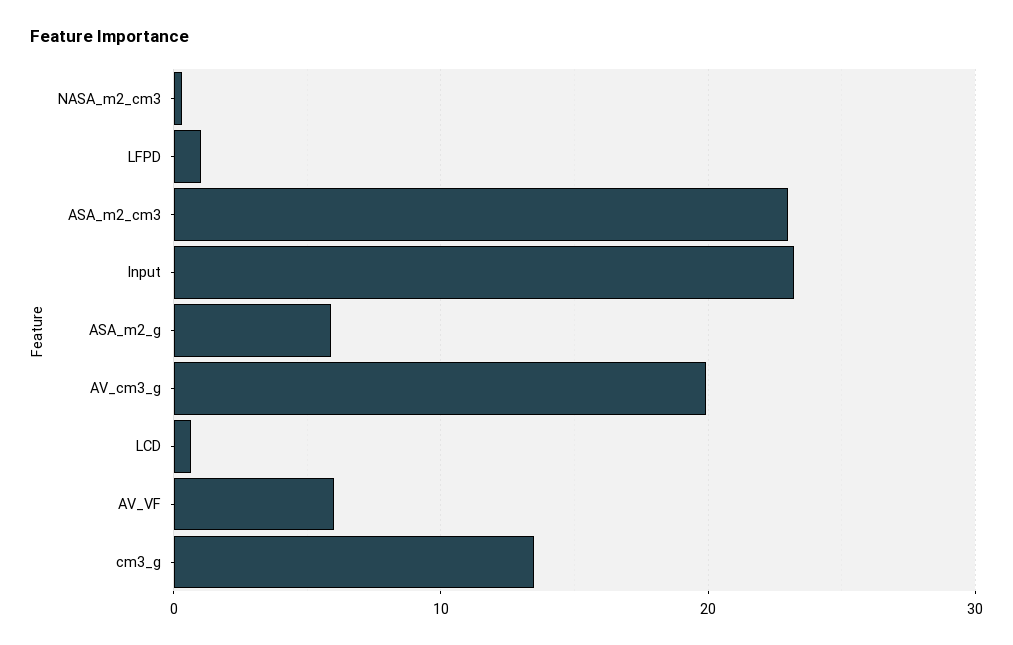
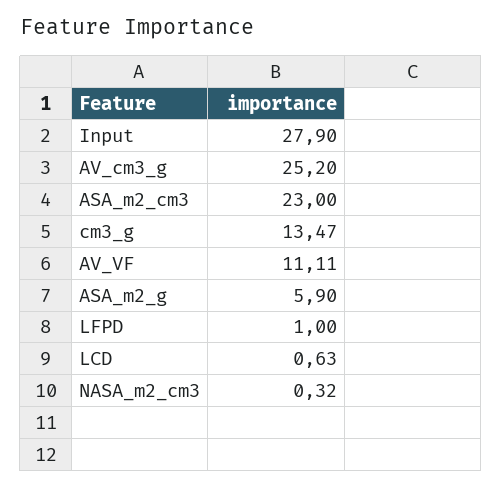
  {
    "NASA_m2_cm3": 0.32,
    "LFPD": 1,
    "ASA_m2_cm3": 23,
-   "Input": 23,
+   "Input": 27.9,
    "ASA_m2_g": 5.9,
-   "AV_cm3_g": 20,
+   "AV_cm3_g": 25.2,
    "LCD": 0.63,
-   "AV_VF": 6,
+   "AV_VF": 11.11,
    "cm3_g": 13.47
  }

